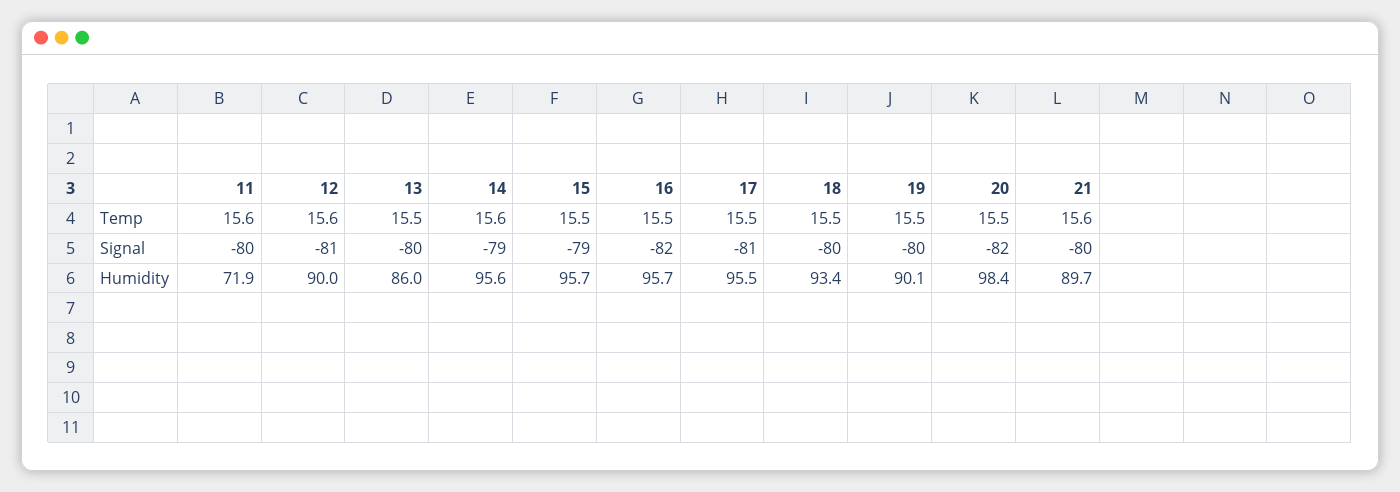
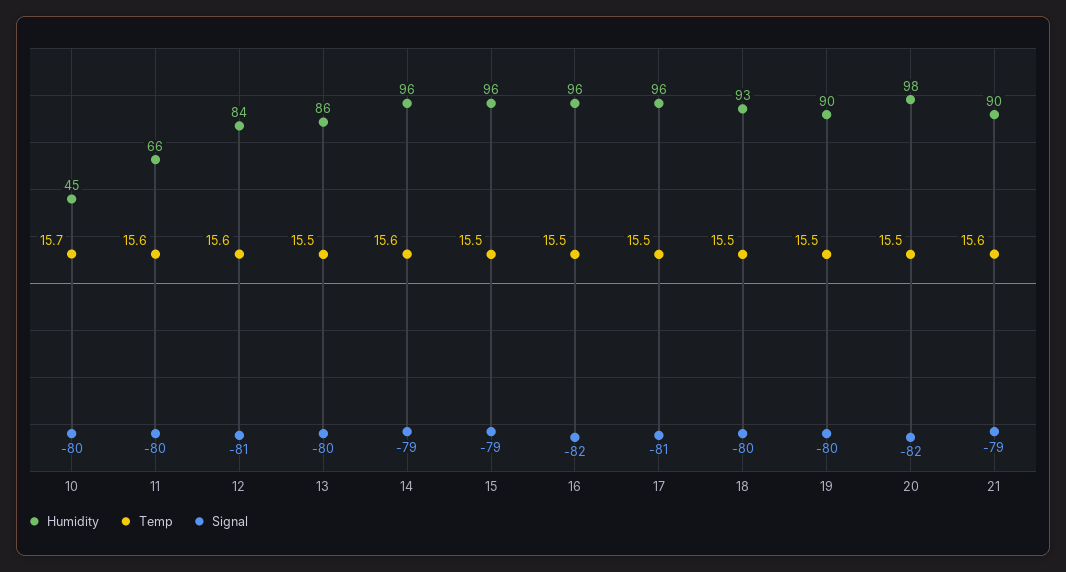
  {
    "Temp": {
      "11": 15.6,
      "12": 15.6,
      "13": 15.5,
      "14": 15.6,
      "15": 15.5,
      "16": 15.5,
      "17": 15.5,
      "18": 15.5,
      "19": 15.5,
      "20": 15.5,
-     "21": 15.6
+     "21": 15.6,
+     "10": 15.7
    },
    "Signal": {
      "11": -80,
      "12": -81,
      "13": -80,
      "14": -79,
      "15": -79,
      "16": -82,
      "17": -81,
      "18": -80,
      "19": -80,
      "20": -82,
-     "21": -80
+     "21": -79,
+     "10": -80
    },
    "Humidity": {
-     "11": 71.9,
+     "11": 66,
-     "12": 90,
+     "12": 84,
      "13": 86,
      "14": 95.6,
      "15": 95.7,
      "16": 95.7,
      "17": 95.5,
      "18": 93.4,
      "19": 90.1,
      "20": 98.4,
-     "21": 89.7
+     "21": 89.7,
+     "10": 45
    }
  }

